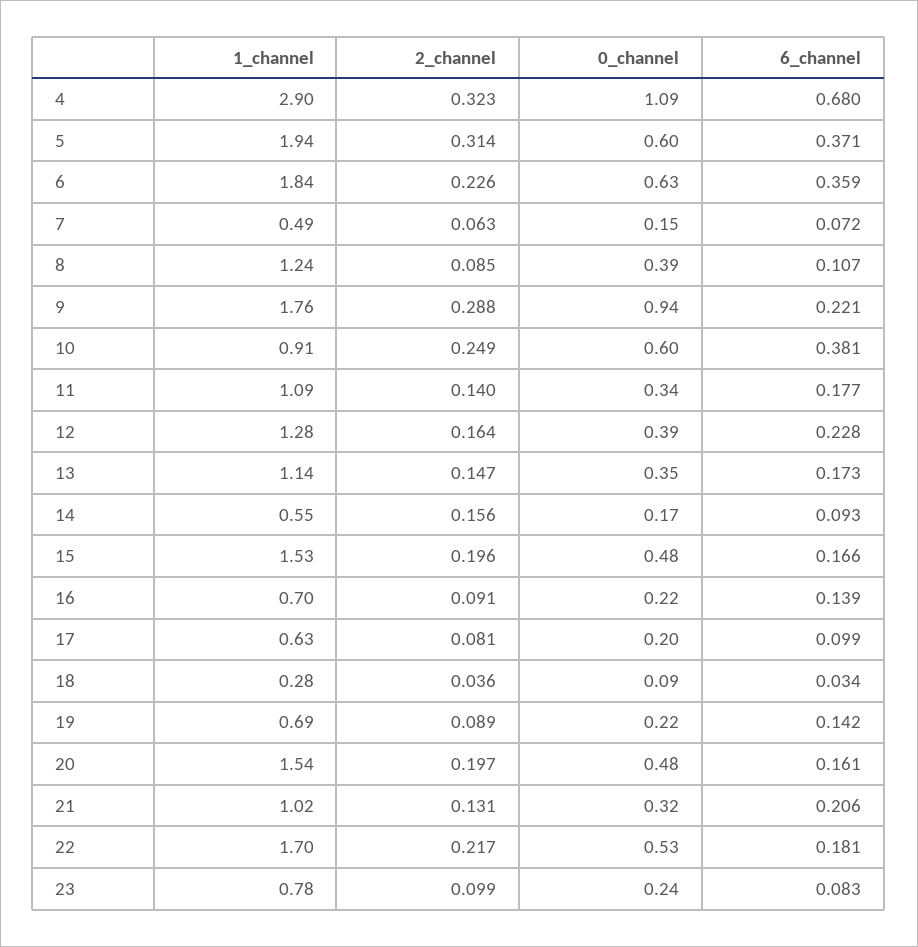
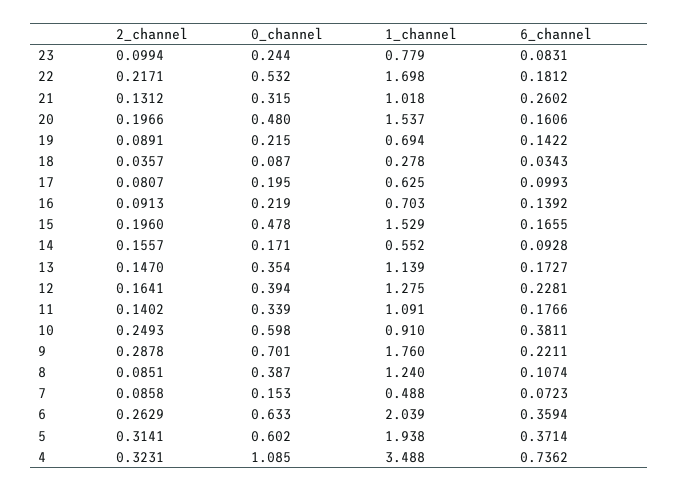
  {
    "1_channel": {
-     "4": 2.9,
+     "4": 3.488,
      "5": 1.938,
-     "6": 1.84,
+     "6": 2.039,
      "7": 0.488,
      "8": 1.24,
      "9": 1.76,
      "10": 0.91,
      "11": 1.091,
      "12": 1.275,
      "13": 1.139,
      "14": 0.552,
      "15": 1.529,
      "16": 0.703,
      "17": 0.625,
      "18": 0.278,
      "19": 0.694,
      "20": 1.537,
      "21": 1.018,
      "22": 1.698,
      "23": 0.779
    },
    "2_channel": {
      "4": 0.3231,
      "5": 0.3141,
-     "6": 0.226,
+     "6": 0.2629,
-     "7": 0.063,
+     "7": 0.0858,
      "8": 0.0851,
      "9": 0.2878,
      "10": 0.2493,
      "11": 0.1402,
      "12": 0.1641,
      "13": 0.147,
      "14": 0.1557,
      "15": 0.196,
      "16": 0.0913,
      "17": 0.0807,
      "18": 0.0357,
      "19": 0.0891,
      "20": 0.1966,
      "21": 0.1312,
      "22": 0.2171,
      "23": 0.0994
    },
    "0_channel": {
      "4": 1.085,
      "5": 0.602,
      "6": 0.633,
      "7": 0.153,
      "8": 0.387,
-     "9": 0.94,
+     "9": 0.701,
      "10": 0.598,
      "11": 0.339,
      "12": 0.394,
      "13": 0.354,
      "14": 0.171,
      "15": 0.478,
      "16": 0.219,
      "17": 0.195,
      "18": 0.087,
      "19": 0.215,
      "20": 0.48,
      "21": 0.315,
      "22": 0.532,
      "23": 0.244
    },
    "6_channel": {
-     "4": 0.68,
+     "4": 0.7362,
      "5": 0.3714,
      "6": 0.3594,
      "7": 0.0723,
      "8": 0.1074,
      "9": 0.2211,
      "10": 0.3811,
      "11": 0.1766,
      "12": 0.2281,
      "13": 0.1727,
      "14": 0.0928,
      "15": 0.1655,
      "16": 0.1392,
      "17": 0.0993,
      "18": 0.0343,
      "19": 0.1422,
      "20": 0.1606,
-     "21": 0.206,
+     "21": 0.2602,
      "22": 0.1812,
      "23": 0.0831
    }
  }

